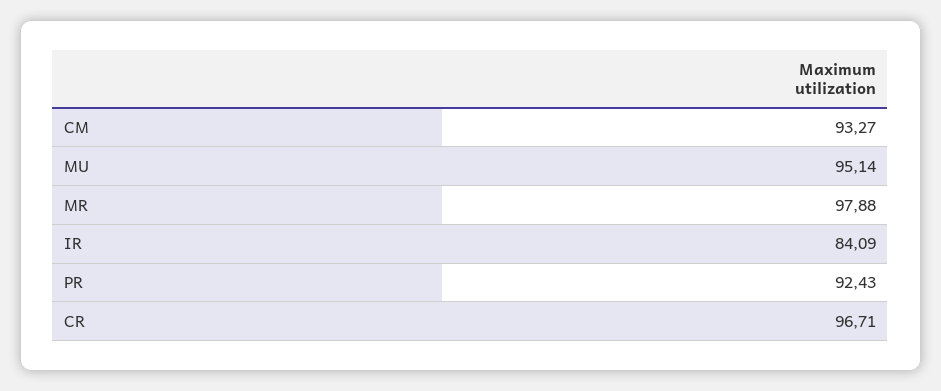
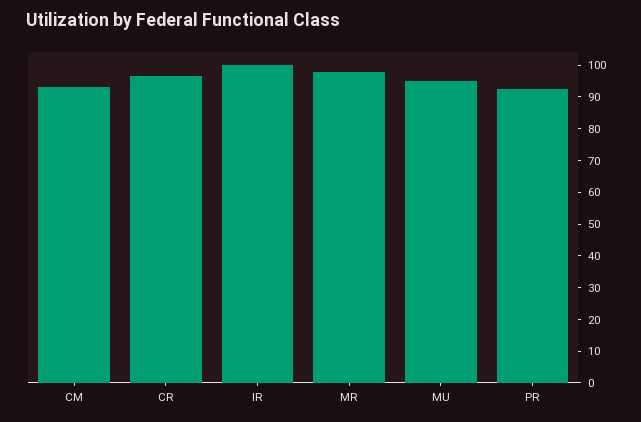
  {
    "CM": 93.27,
    "MU": 95.14,
    "MR": 97.88,
-   "IR": 84.09,
+   "IR": 100,
    "PR": 92.43,
    "CR": 96.71
  }

